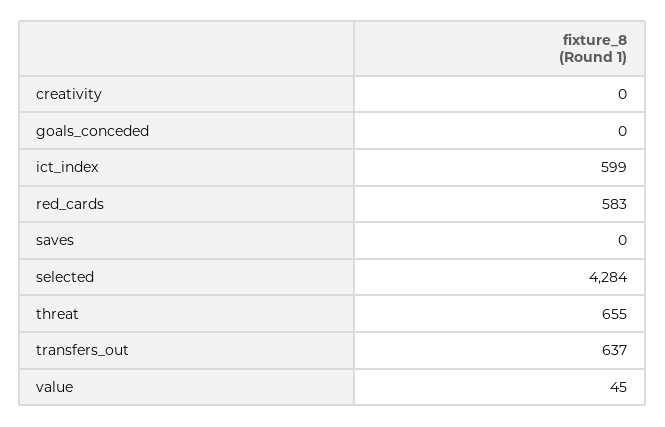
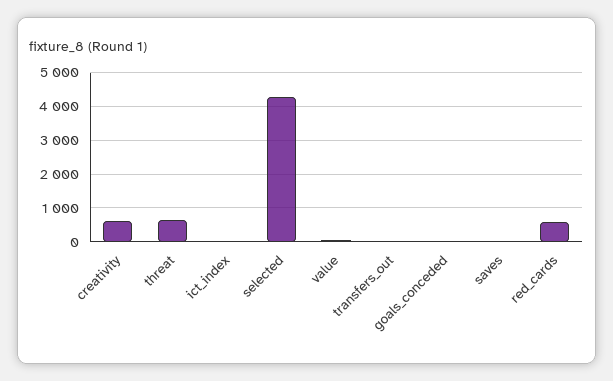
  {
-   "creativity": 0,
+   "creativity": 600,
    "goals_conceded": 0,
-   "ict_index": 599,
+   "ict_index": 0,
    "red_cards": 583,
    "saves": 0,
    "selected": 4284,
    "threat": 655,
-   "transfers_out": 637,
+   "transfers_out": 0,
    "value": 45
  }

